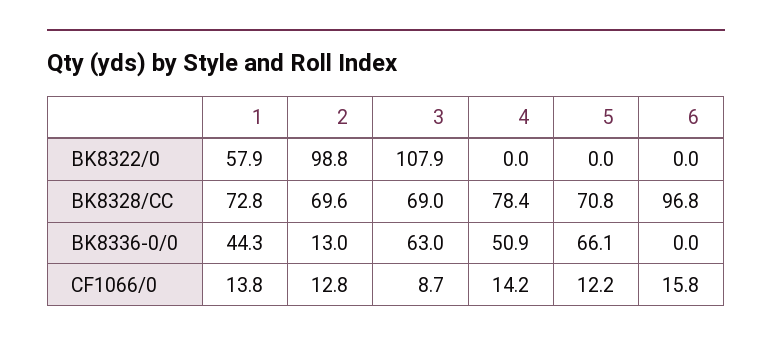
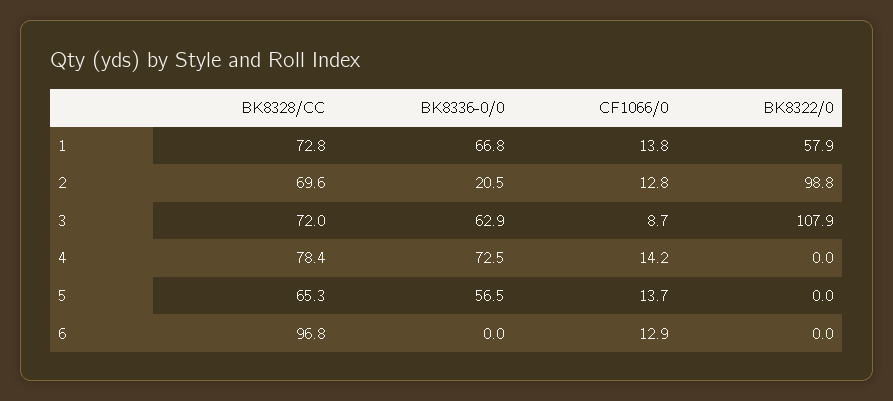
  {
    "1": {
      "BK8322/0": 57.9,
      "BK8328/CC": 72.8,
-     "BK8336-0/0": 44.3,
+     "BK8336-0/0": 66.8,
      "CF1066/0": 13.8
    },
    "2": {
      "BK8322/0": 98.8,
      "BK8328/CC": 69.6,
-     "BK8336-0/0": 13,
+     "BK8336-0/0": 20.5,
      "CF1066/0": 12.8
    },
    "3": {
      "BK8322/0": 107.9,
-     "BK8328/CC": 69,
+     "BK8328/CC": 72,
-     "BK8336-0/0": 63,
+     "BK8336-0/0": 62.9,
      "CF1066/0": 8.7
    },
    "4": {
      "BK8322/0": 0,
      "BK8328/CC": 78.4,
-     "BK8336-0/0": 50.9,
+     "BK8336-0/0": 72.5,
      "CF1066/0": 14.2
    },
    "5": {
      "BK8322/0": 0,
-     "BK8328/CC": 70.8,
+     "BK8328/CC": 65.3,
-     "BK8336-0/0": 66.1,
+     "BK8336-0/0": 56.5,
-     "CF1066/0": 12.2
+     "CF1066/0": 13.7
    },
    "6": {
      "BK8322/0": 0,
      "BK8328/CC": 96.8,
      "BK8336-0/0": 0,
-     "CF1066/0": 15.8
+     "CF1066/0": 12.9
    }
  }

